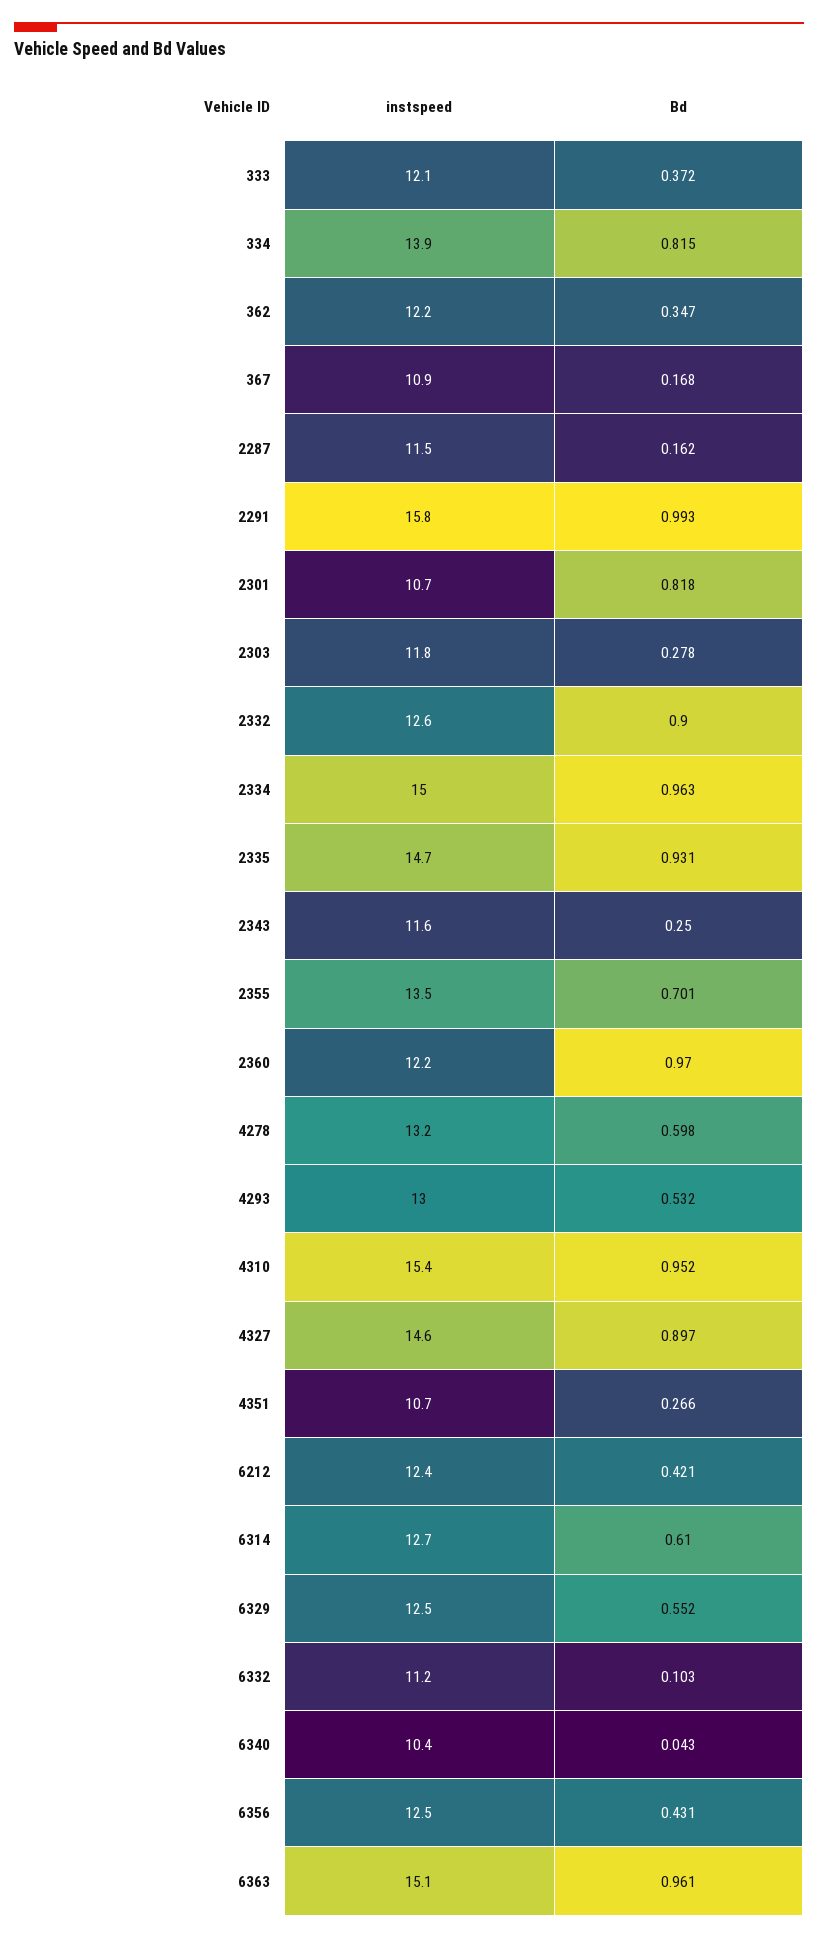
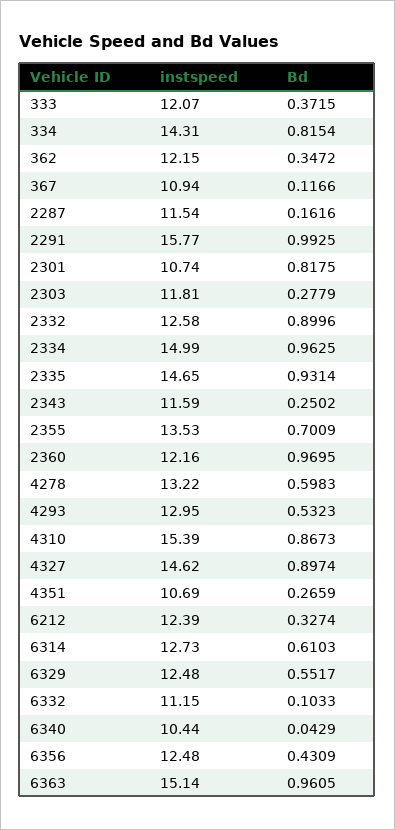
  {
    "instspeed": {
      "333": 12.07,
-     "334": 13.9,
+     "334": 14.31,
      "362": 12.15,
      "367": 10.94,
      "2287": 11.54,
      "2291": 15.77,
      "2301": 10.74,
      "2303": 11.81,
      "2332": 12.58,
      "2334": 14.99,
      "2335": 14.65,
      "2343": 11.59,
      "2355": 13.53,
      "2360": 12.16,
      "4278": 13.22,
      "4293": 12.95,
      "4310": 15.39,
      "4327": 14.62,
      "4351": 10.69,
      "6212": 12.39,
      "6314": 12.73,
      "6329": 12.48,
      "6332": 11.15,
      "6340": 10.44,
      "6356": 12.48,
      "6363": 15.14
    },
    "Bd": {
      "333": 0.3715,
      "334": 0.8154,
      "362": 0.3472,
-     "367": 0.168,
+     "367": 0.1166,
      "2287": 0.1616,
      "2291": 0.9925,
      "2301": 0.8175,
      "2303": 0.2779,
      "2332": 0.8996,
      "2334": 0.9625,
      "2335": 0.9314,
      "2343": 0.2502,
      "2355": 0.7009,
      "2360": 0.9695,
      "4278": 0.5983,
      "4293": 0.5323,
-     "4310": 0.952,
+     "4310": 0.8673,
      "4327": 0.8974,
      "4351": 0.2659,
-     "6212": 0.421,
+     "6212": 0.3274,
      "6314": 0.6103,
      "6329": 0.5517,
      "6332": 0.1033,
      "6340": 0.0429,
      "6356": 0.4309,
      "6363": 0.9605
    }
  }

